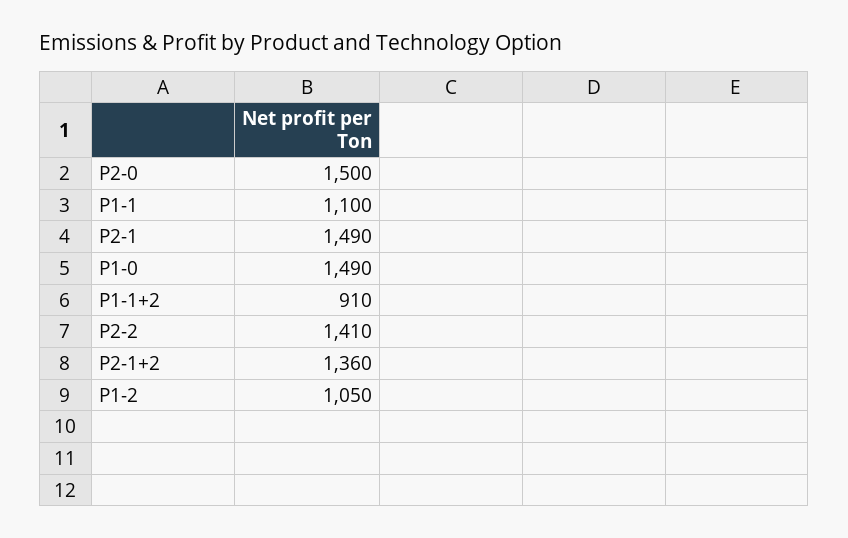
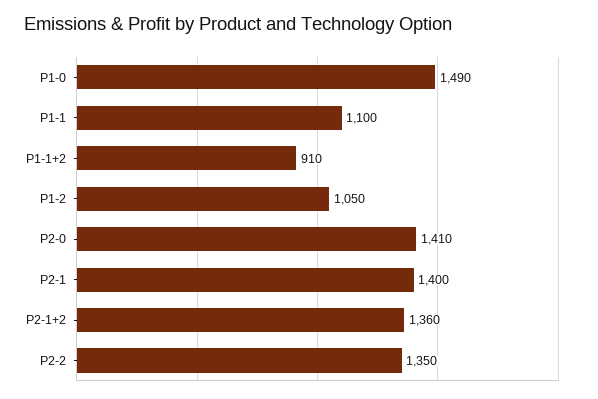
  {
-   "P2-0": 1500,
+   "P2-0": 1410,
    "P1-1": 1100,
-   "P2-1": 1490,
+   "P2-1": 1400,
    "P1-0": 1490,
    "P1-1+2": 910,
-   "P2-2": 1410,
+   "P2-2": 1350,
    "P2-1+2": 1360,
    "P1-2": 1050
  }

